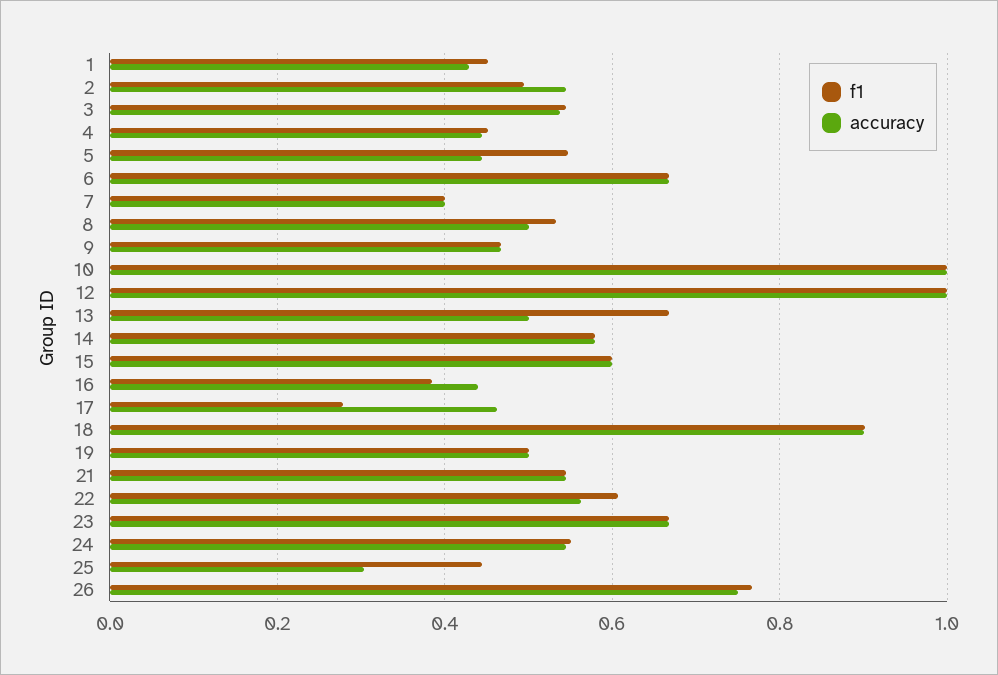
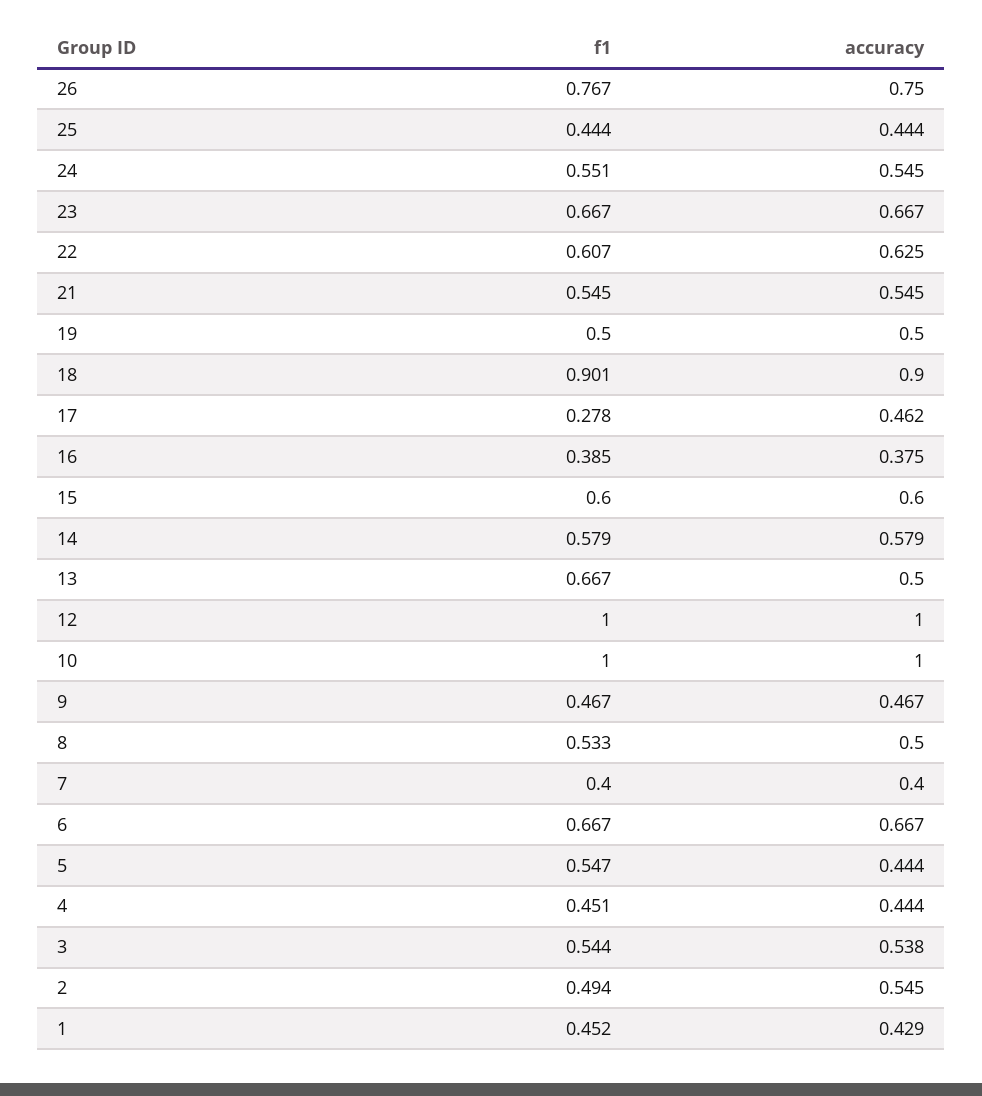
  {
    "f1": {
      "1": 0.452,
      "2": 0.494,
      "3": 0.544,
      "4": 0.451,
      "5": 0.547,
      "6": 0.667,
      "7": 0.4,
      "8": 0.533,
      "9": 0.467,
      "10": 1,
      "12": 1,
      "13": 0.667,
      "14": 0.579,
      "15": 0.6,
      "16": 0.385,
      "17": 0.278,
      "18": 0.901,
      "19": 0.5,
      "21": 0.545,
      "22": 0.607,
      "23": 0.667,
      "24": 0.551,
      "25": 0.444,
      "26": 0.767
    },
    "accuracy": {
      "1": 0.429,
      "2": 0.545,
      "3": 0.538,
      "4": 0.444,
      "5": 0.444,
      "6": 0.667,
      "7": 0.4,
      "8": 0.5,
      "9": 0.467,
      "10": 1,
      "12": 1,
      "13": 0.5,
      "14": 0.579,
      "15": 0.6,
-     "16": 0.44,
+     "16": 0.375,
      "17": 0.462,
      "18": 0.9,
      "19": 0.5,
      "21": 0.545,
-     "22": 0.56,
+     "22": 0.625,
      "23": 0.667,
      "24": 0.545,
-     "25": 0.3,
+     "25": 0.444,
      "26": 0.75
    }
  }

